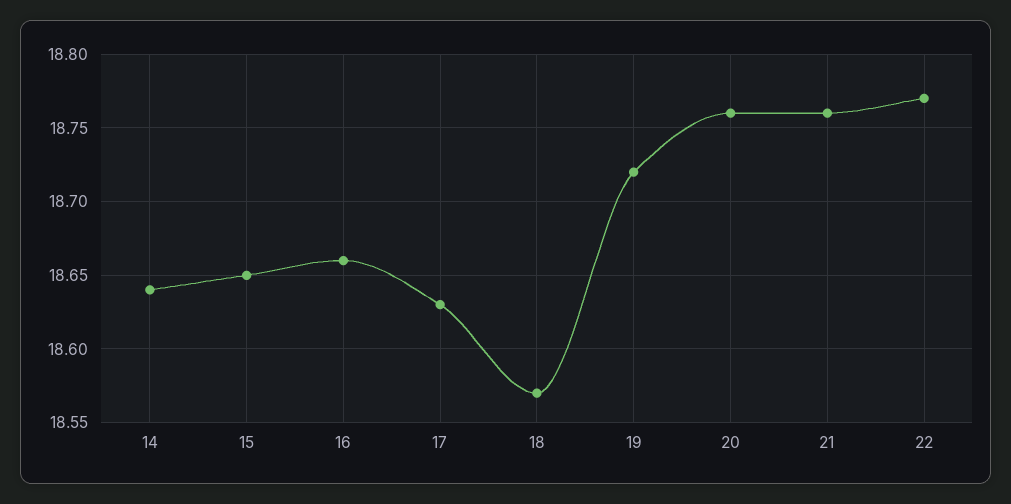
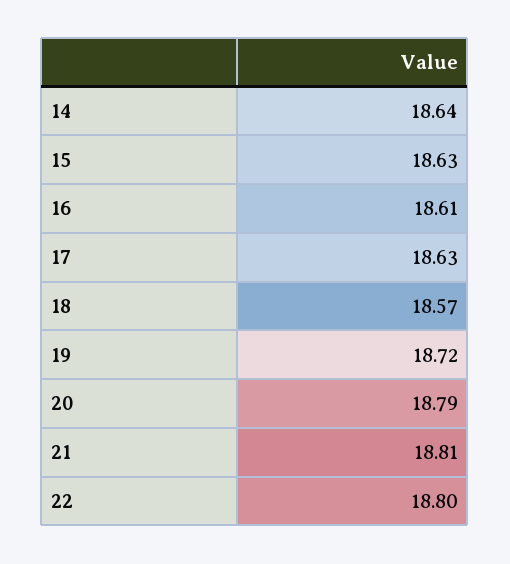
  {
    "14": 18.64,
-   "15": 18.65,
+   "15": 18.63,
-   "16": 18.66,
+   "16": 18.61,
    "17": 18.63,
    "18": 18.57,
    "19": 18.72,
-   "20": 18.76,
+   "20": 18.79,
-   "21": 18.76,
+   "21": 18.81,
-   "22": 18.77
+   "22": 18.8
  }

